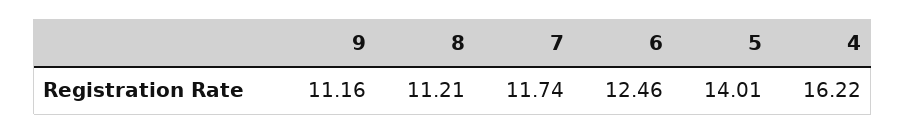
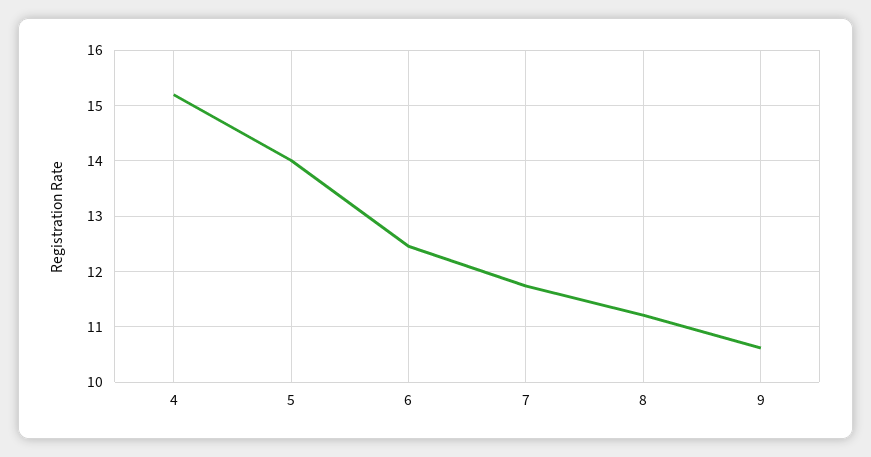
  {
-   "9": 11.16,
+   "9": 10.6,
    "8": 11.21,
    "7": 11.74,
    "6": 12.46,
    "5": 14.01,
-   "4": 16.22
+   "4": 15.2
  }

